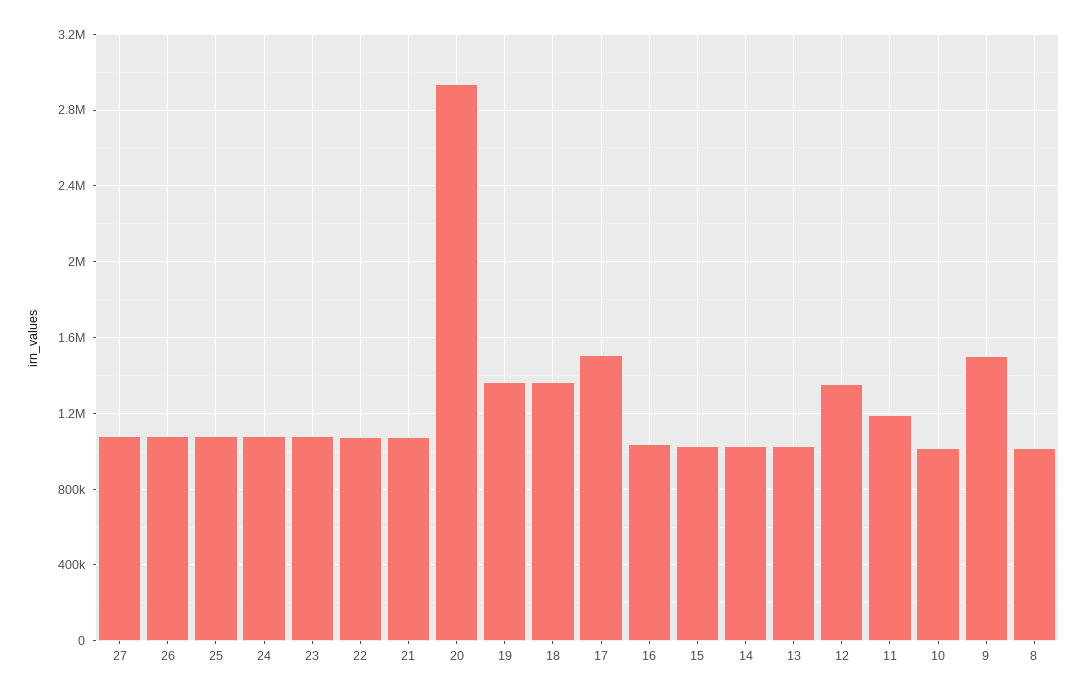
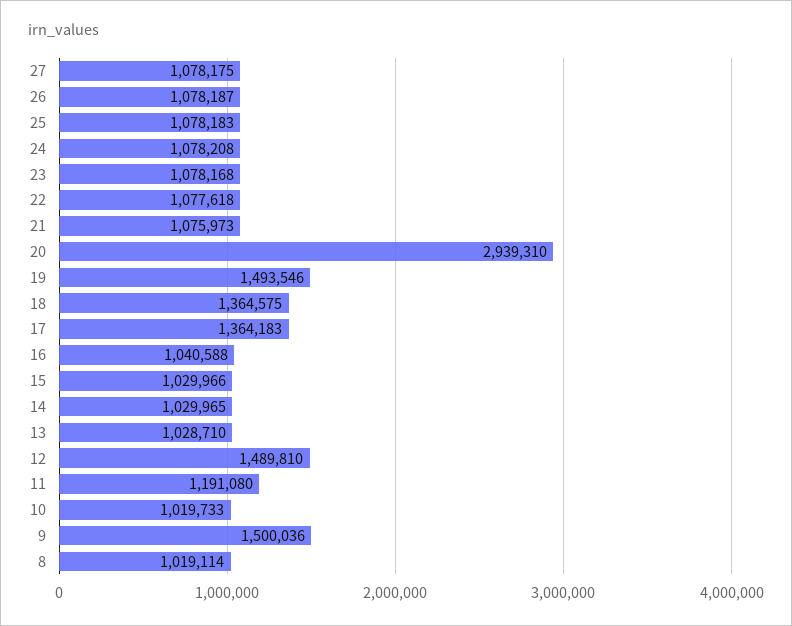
  {
    "27": 1078175,
    "26": 1078187,
    "25": 1078183,
    "24": 1078208,
    "23": 1078168,
    "22": 1077618,
    "21": 1075973,
    "20": 2939310,
-   "19": 1350000,
+   "19": 1493546,
    "18": 1364575,
-   "17": 1500000,
+   "17": 1364183,
    "16": 1040588,
    "15": 1029966,
    "14": 1029965,
    "13": 1028710,
-   "12": 1350000,
+   "12": 1489810,
    "11": 1191080,
    "10": 1019733,
    "9": 1500036,
    "8": 1019114
  }

